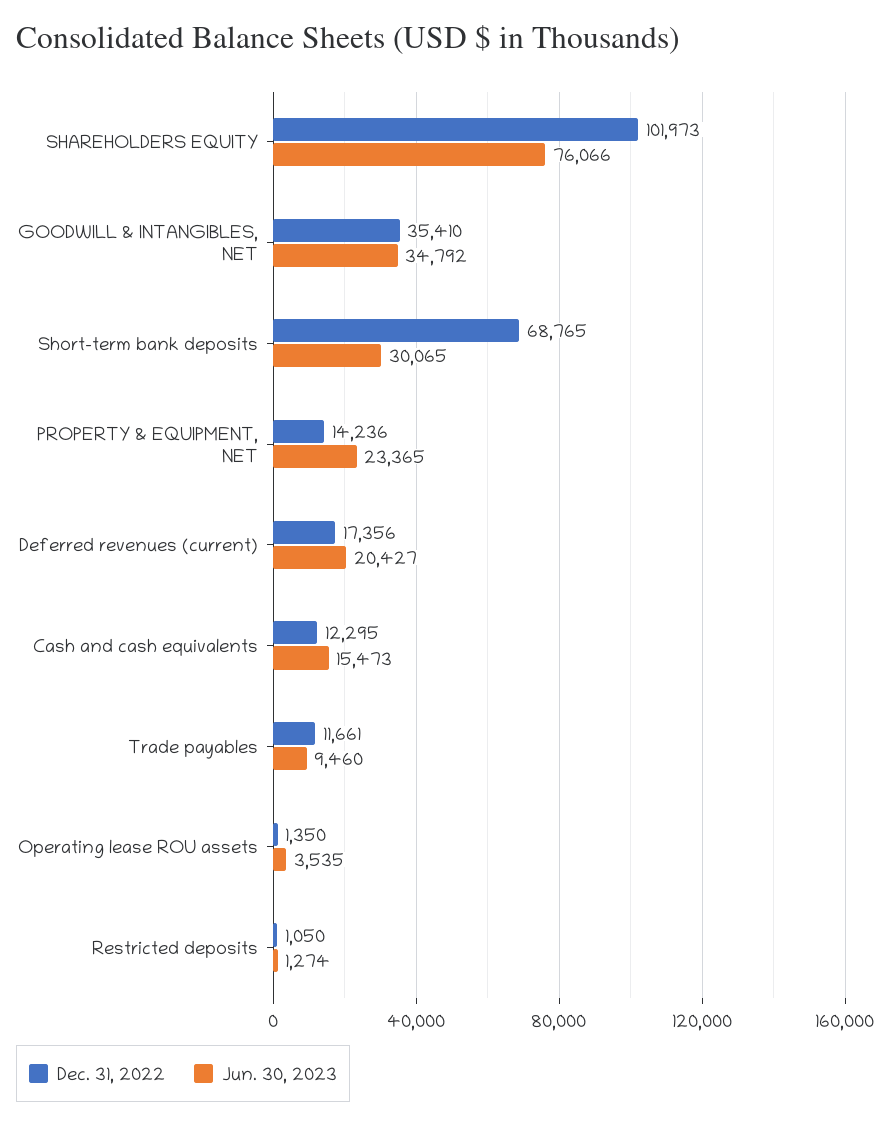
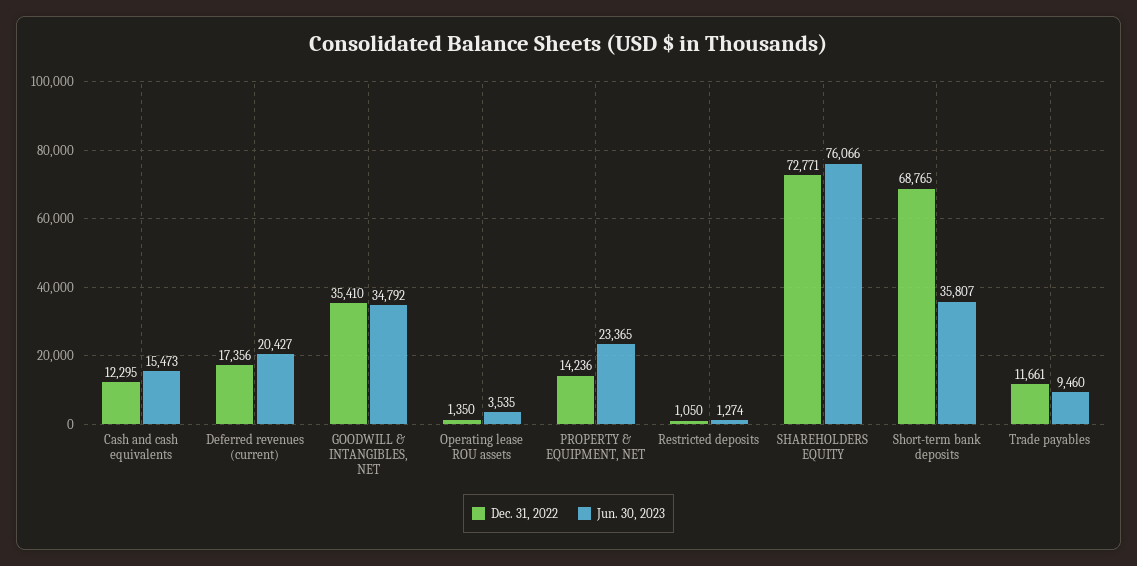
  {
    "Dec. 31, 2022": {
-     "SHAREHOLDERS EQUITY": 101973,
+     "SHAREHOLDERS EQUITY": 72771,
      "GOODWILL & INTANGIBLES, NET": 35410,
      "Short-term bank deposits": 68765,
      "PROPERTY & EQUIPMENT, NET": 14236,
      "Deferred revenues (current)": 17356,
      "Cash and cash equivalents": 12295,
      "Trade payables": 11661,
      "Operating lease ROU assets": 1350,
      "Restricted deposits": 1050
    },
    "Jun. 30, 2023": {
      "SHAREHOLDERS EQUITY": 76066,
      "GOODWILL & INTANGIBLES, NET": 34792,
-     "Short-term bank deposits": 30065,
+     "Short-term bank deposits": 35807,
      "PROPERTY & EQUIPMENT, NET": 23365,
      "Deferred revenues (current)": 20427,
      "Cash and cash equivalents": 15473,
      "Trade payables": 9460,
      "Operating lease ROU assets": 3535,
      "Restricted deposits": 1274
    }
  }

